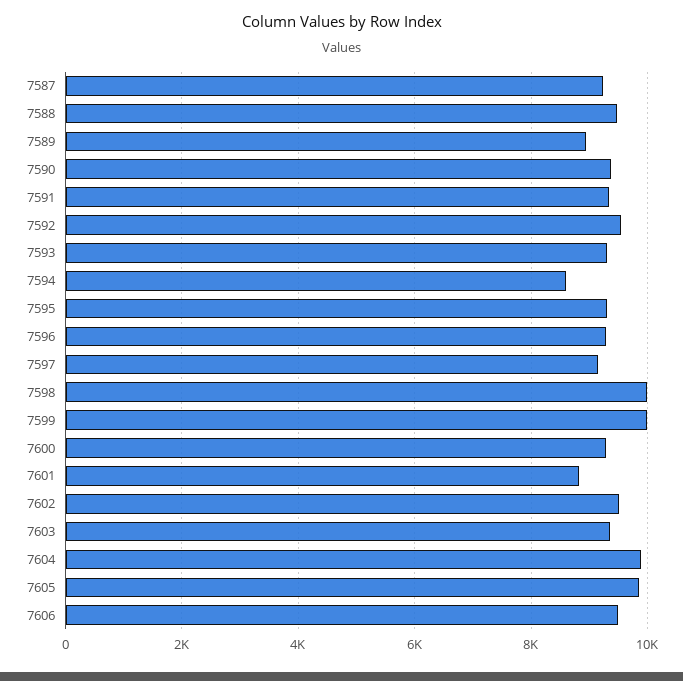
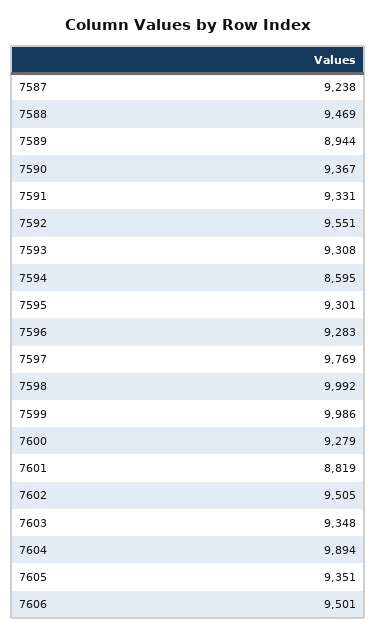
  {
    "7587": 9238,
    "7588": 9469,
    "7589": 8944,
    "7590": 9367,
    "7591": 9331,
    "7592": 9551,
    "7593": 9308,
    "7594": 8595,
    "7595": 9301,
    "7596": 9283,
-   "7597": 9200,
+   "7597": 9769,
    "7598": 9992,
    "7599": 9986,
    "7600": 9279,
    "7601": 8819,
    "7602": 9505,
    "7603": 9348,
    "7604": 9894,
-   "7605": 9800,
+   "7605": 9351,
    "7606": 9501
  }

